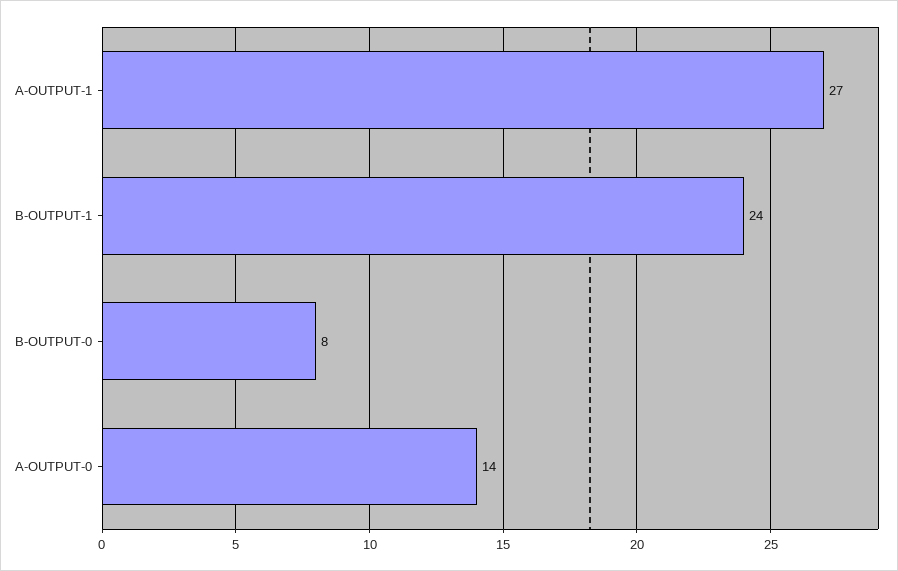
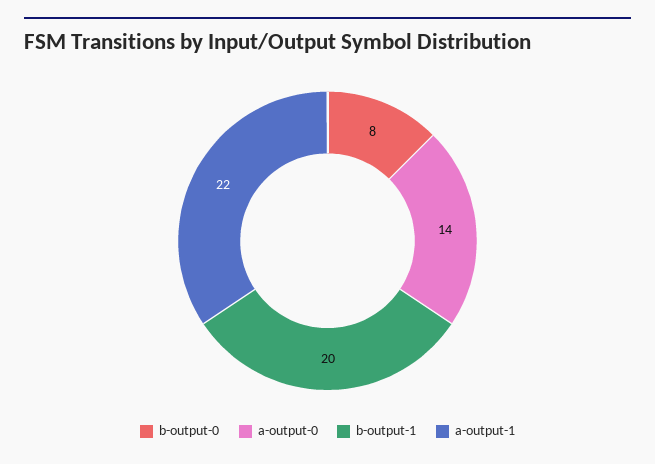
  {
-   "A-OUTPUT-1": 27,
+   "A-OUTPUT-1": 22,
-   "B-OUTPUT-1": 24,
+   "B-OUTPUT-1": 20,
    "B-OUTPUT-0": 8,
    "A-OUTPUT-0": 14
  }

